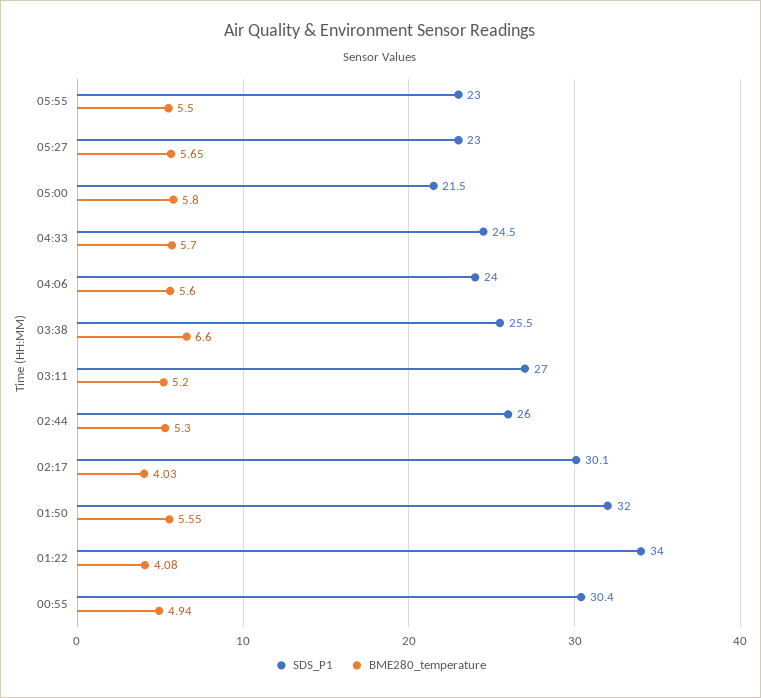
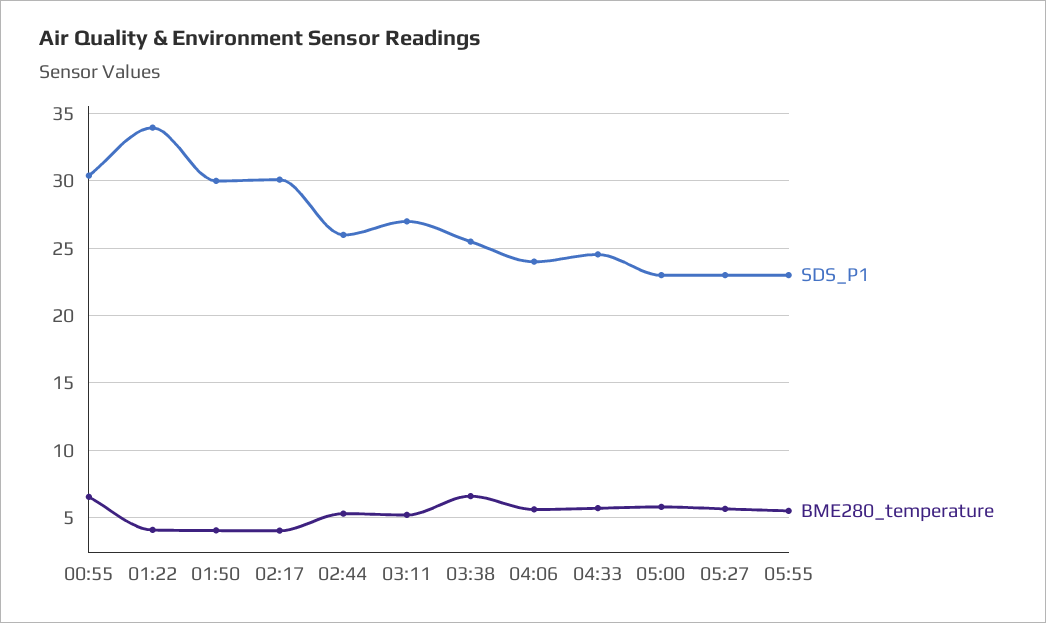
  {
    "SDS_P1": {
      "05:55": 23,
      "05:27": 23,
-     "05:00": 21.5,
+     "05:00": 23,
      "04:33": 24.5,
      "04:06": 24,
      "03:38": 25.5,
      "03:11": 27,
      "02:44": 26,
      "02:17": 30.1,
-     "01:50": 32,
+     "01:50": 30,
      "01:22": 34,
      "00:55": 30.4
    },
    "BME280_temperature": {
      "05:55": 5.5,
      "05:27": 5.65,
      "05:00": 5.8,
      "04:33": 5.7,
      "04:06": 5.6,
      "03:38": 6.6,
      "03:11": 5.2,
      "02:44": 5.3,
      "02:17": 4.03,
-     "01:50": 5.55,
+     "01:50": 4,
      "01:22": 4.08,
-     "00:55": 4.94
+     "00:55": 6.5
    }
  }

